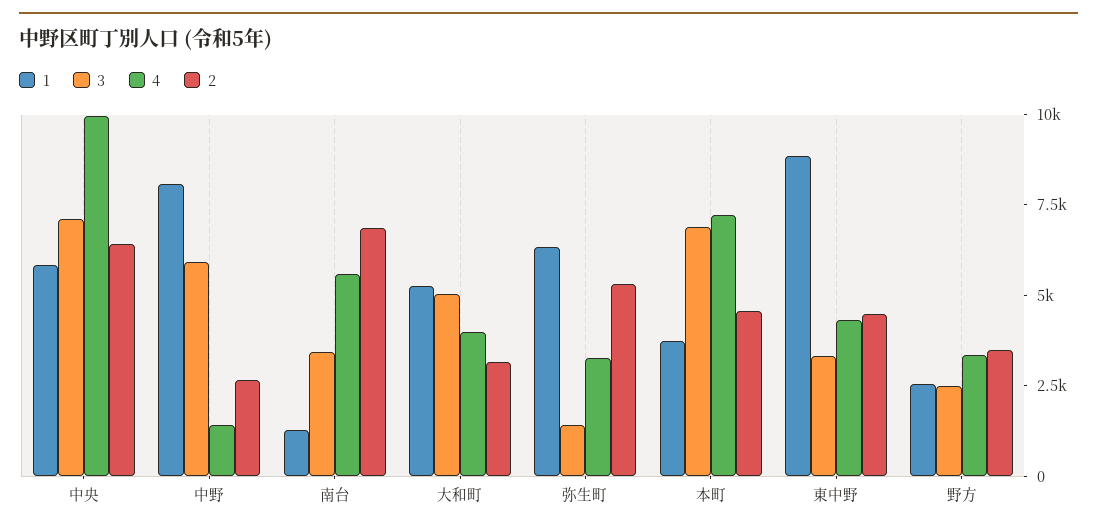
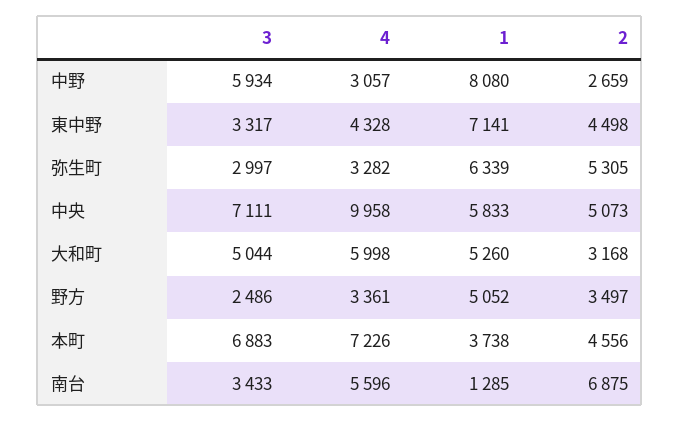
  {
    "1": {
      "中央": 5833,
      "中野": 8080,
      "南台": 1285,
      "大和町": 5260,
      "弥生町": 6339,
      "本町": 3738,
-     "東中野": 9000,
+     "東中野": 7141,
-     "野方": 2500
+     "野方": 5052
    },
    "3": {
      "中央": 7111,
      "中野": 5934,
      "南台": 3433,
      "大和町": 5044,
-     "弥生町": 1500,
+     "弥生町": 2997,
      "本町": 6883,
      "東中野": 3317,
      "野方": 2486
    },
    "4": {
      "中央": 9958,
-     "中野": 1500,
+     "中野": 3057,
      "南台": 5596,
-     "大和町": 4000,
+     "大和町": 5998,
      "弥生町": 3282,
      "本町": 7226,
      "東中野": 4328,
      "野方": 3361
    },
    "2": {
-     "中央": 6500,
+     "中央": 5073,
      "中野": 2659,
      "南台": 6875,
      "大和町": 3168,
      "弥生町": 5305,
      "本町": 4556,
      "東中野": 4498,
      "野方": 3497
    }
  }

